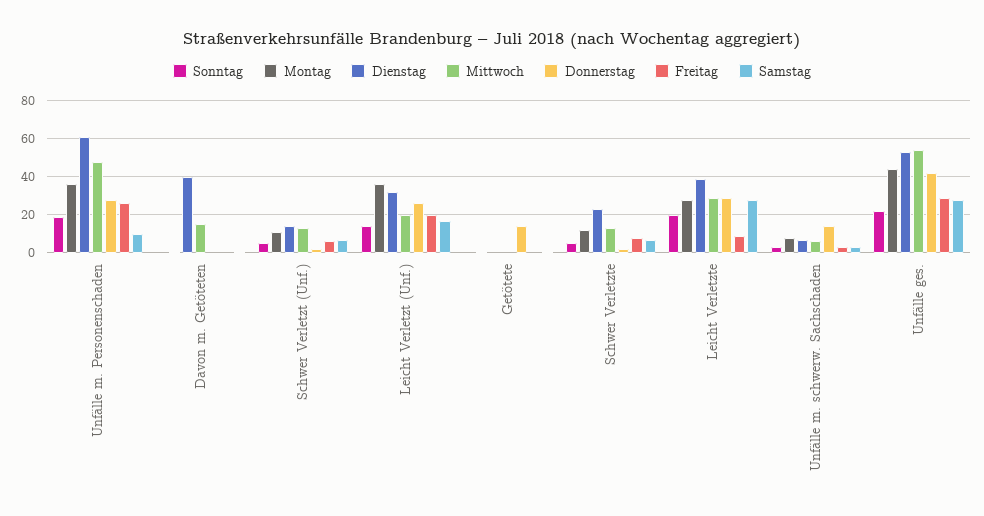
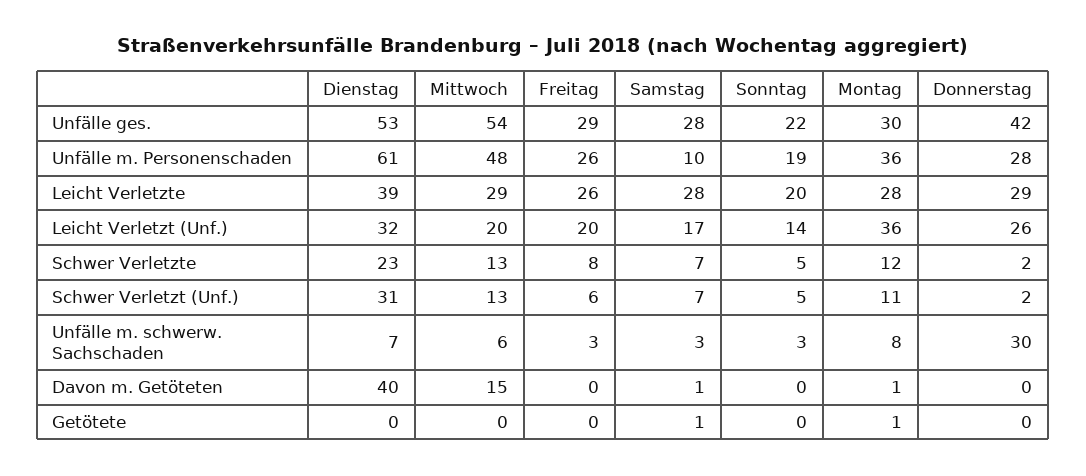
  {
    "Sonntag": {
      "Unfälle m. Personenschaden": 19,
      "Davon m. Getöteten": 0,
      "Schwer Verletzt (Unf.)": 5,
      "Leicht Verletzt (Unf.)": 14,
      "Getötete": 0,
      "Schwer Verletzte": 5,
      "Leicht Verletzte": 20,
      "Unfälle m. schwerw. Sachschaden": 3,
      "Unfälle ges.": 22
    },
    "Montag": {
      "Unfälle m. Personenschaden": 36,
      "Davon m. Getöteten": 1,
      "Schwer Verletzt (Unf.)": 11,
      "Leicht Verletzt (Unf.)": 36,
      "Getötete": 1,
      "Schwer Verletzte": 12,
      "Leicht Verletzte": 28,
      "Unfälle m. schwerw. Sachschaden": 8,
-     "Unfälle ges.": 45
+     "Unfälle ges.": 30
    },
    "Dienstag": {
      "Unfälle m. Personenschaden": 61,
      "Davon m. Getöteten": 40,
-     "Schwer Verletzt (Unf.)": 15,
+     "Schwer Verletzt (Unf.)": 31,
      "Leicht Verletzt (Unf.)": 32,
      "Getötete": 0,
      "Schwer Verletzte": 23,
      "Leicht Verletzte": 39,
      "Unfälle m. schwerw. Sachschaden": 7,
      "Unfälle ges.": 53
    },
    "Mittwoch": {
      "Unfälle m. Personenschaden": 48,
      "Davon m. Getöteten": 15,
      "Schwer Verletzt (Unf.)": 13,
      "Leicht Verletzt (Unf.)": 20,
      "Getötete": 0,
      "Schwer Verletzte": 13,
      "Leicht Verletzte": 29,
      "Unfälle m. schwerw. Sachschaden": 6,
      "Unfälle ges.": 54
    },
    "Donnerstag": {
      "Unfälle m. Personenschaden": 28,
      "Davon m. Getöteten": 0,
      "Schwer Verletzt (Unf.)": 2,
      "Leicht Verletzt (Unf.)": 26,
-     "Getötete": 15,
+     "Getötete": 0,
      "Schwer Verletzte": 2,
      "Leicht Verletzte": 29,
-     "Unfälle m. schwerw. Sachschaden": 15,
+     "Unfälle m. schwerw. Sachschaden": 30,
      "Unfälle ges.": 42
    },
    "Freitag": {
      "Unfälle m. Personenschaden": 26,
      "Davon m. Getöteten": 0,
      "Schwer Verletzt (Unf.)": 6,
      "Leicht Verletzt (Unf.)": 20,
      "Getötete": 0,
      "Schwer Verletzte": 8,
-     "Leicht Verletzte": 10,
+     "Leicht Verletzte": 26,
      "Unfälle m. schwerw. Sachschaden": 3,
      "Unfälle ges.": 29
    },
    "Samstag": {
      "Unfälle m. Personenschaden": 10,
      "Davon m. Getöteten": 1,
      "Schwer Verletzt (Unf.)": 7,
      "Leicht Verletzt (Unf.)": 17,
      "Getötete": 1,
      "Schwer Verletzte": 7,
      "Leicht Verletzte": 28,
      "Unfälle m. schwerw. Sachschaden": 3,
      "Unfälle ges.": 28
    }
  }

